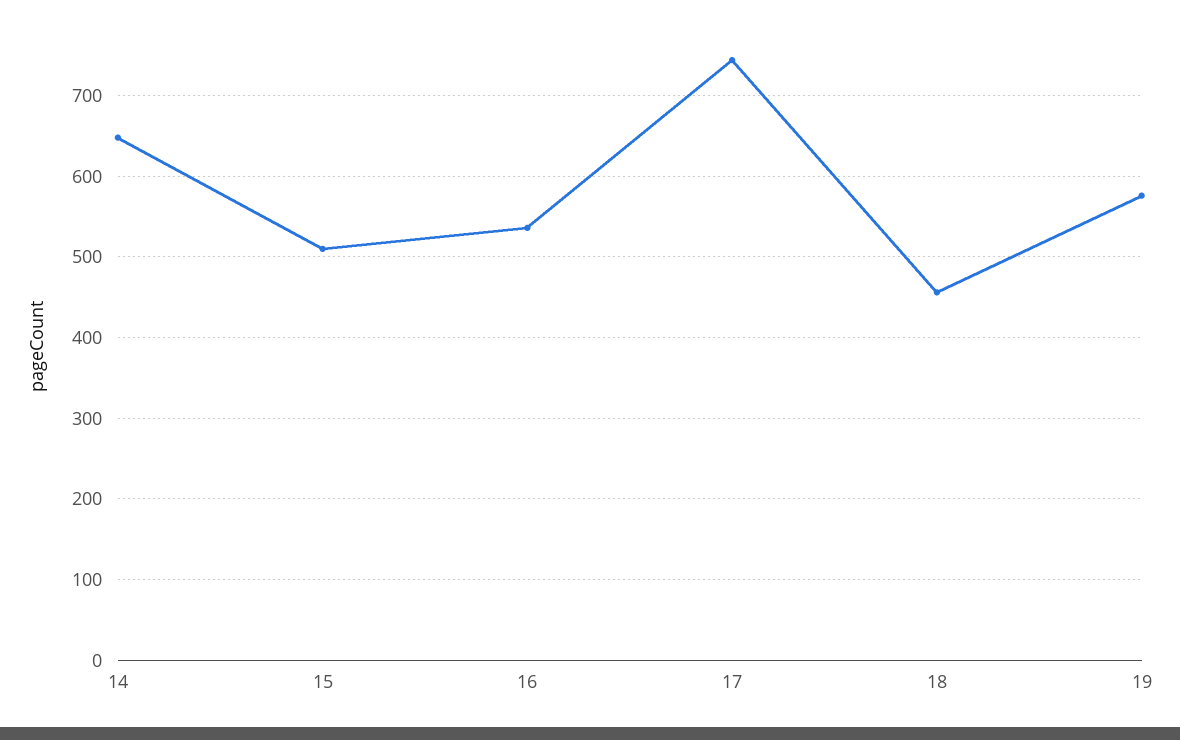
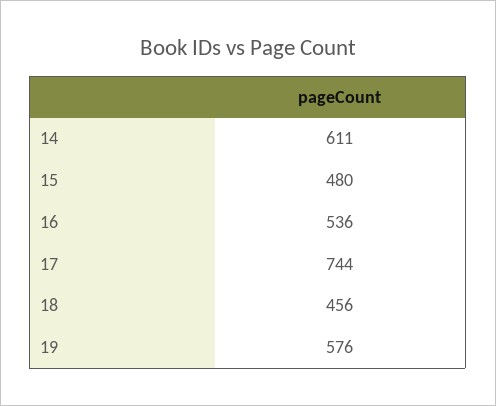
  {
-   "14": 650,
+   "14": 611,
-   "15": 510,
+   "15": 480,
    "16": 536,
    "17": 744,
    "18": 456,
    "19": 576
  }

